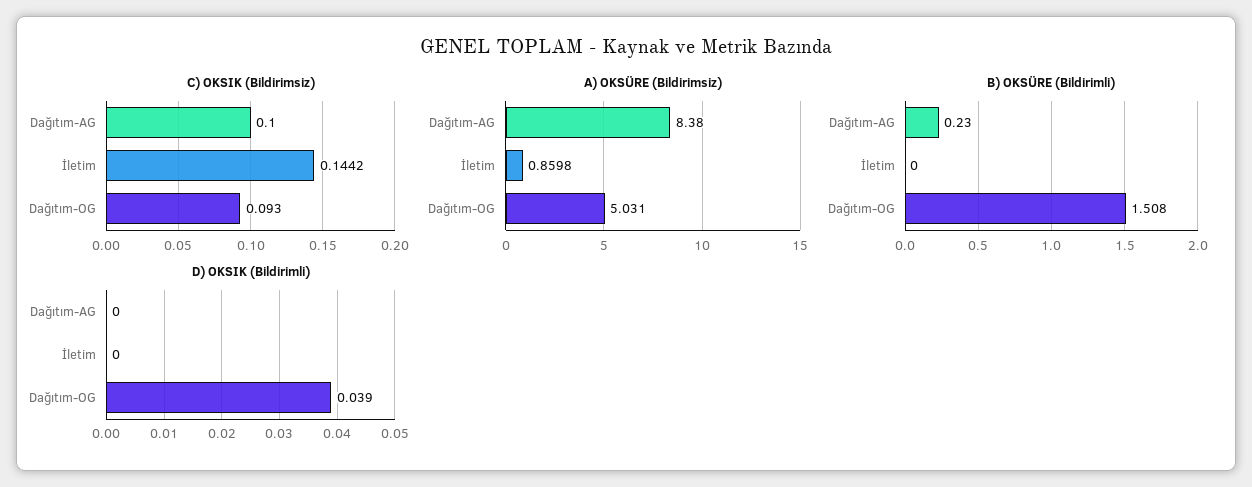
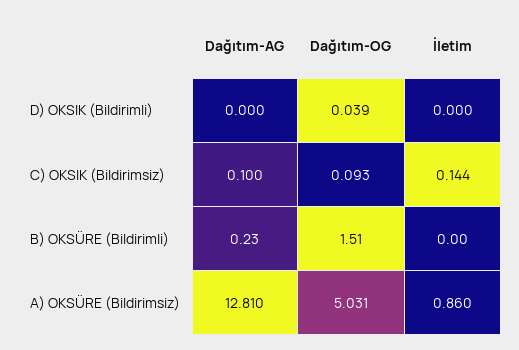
  {
    "C) OKSIK (Bildirimsiz)": {
      "Dağıtım-AG": 0.1,
      "İletim": 0.1442,
      "Dağıtım-OG": 0.093
    },
    "A) OKSÜRE (Bildirimsiz)": {
-     "Dağıtım-AG": 8.38,
+     "Dağıtım-AG": 12.81,
      "İletim": 0.8598,
      "Dağıtım-OG": 5.031
    },
    "B) OKSÜRE (Bildirimli)": {
      "Dağıtım-AG": 0.23,
      "İletim": 0,
      "Dağıtım-OG": 1.508
    },
    "D) OKSIK (Bildirimli)": {
      "Dağıtım-AG": 0,
      "İletim": 0,
      "Dağıtım-OG": 0.039
    }
  }

